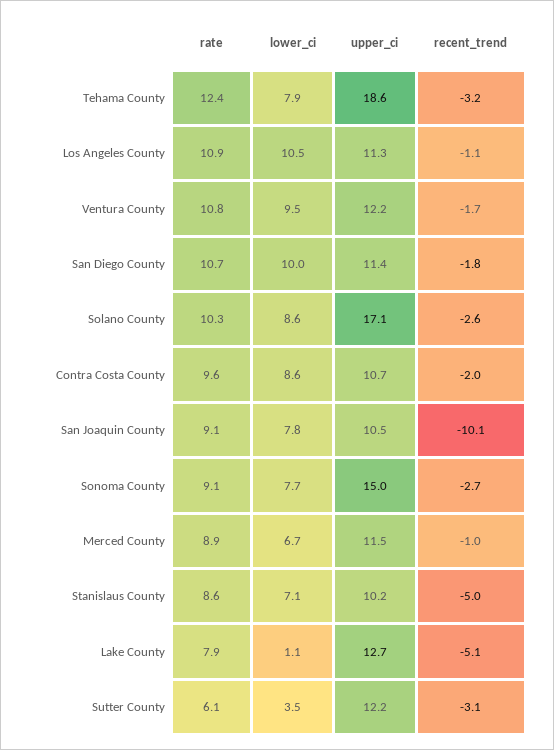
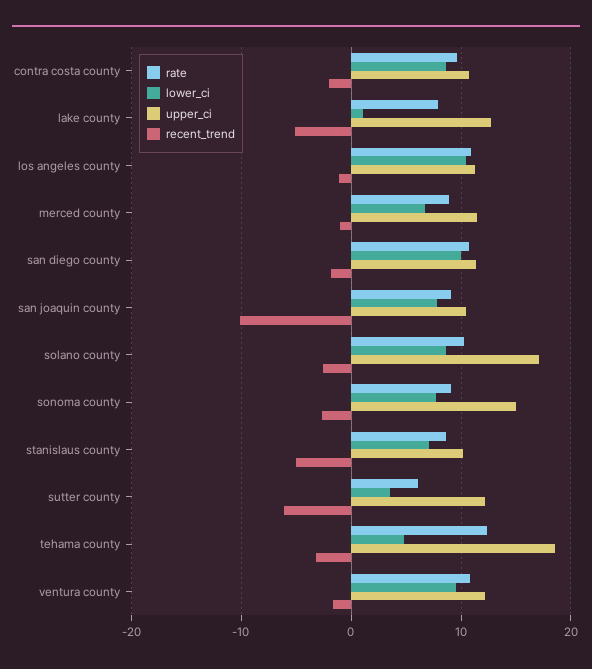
  {
    "rate": {
      "Tehama County": 12.4,
      "Los Angeles County": 10.9,
      "Ventura County": 10.8,
      "San Diego County": 10.7,
      "Solano County": 10.3,
      "Contra Costa County": 9.6,
      "San Joaquin County": 9.1,
      "Sonoma County": 9.1,
      "Merced County": 8.9,
      "Stanislaus County": 8.6,
      "Lake County": 7.9,
      "Sutter County": 6.1
    },
    "lower_ci": {
-     "Tehama County": 7.9,
+     "Tehama County": 5,
      "Los Angeles County": 10.5,
      "Ventura County": 9.5,
      "San Diego County": 10,
      "Solano County": 8.6,
      "Contra Costa County": 8.6,
      "San Joaquin County": 7.8,
      "Sonoma County": 7.7,
      "Merced County": 6.7,
      "Stanislaus County": 7.1,
      "Lake County": 1.1,
      "Sutter County": 3.5
    },
    "upper_ci": {
      "Tehama County": 18.6,
      "Los Angeles County": 11.3,
      "Ventura County": 12.2,
      "San Diego County": 11.4,
      "Solano County": 17.1,
      "Contra Costa County": 10.7,
      "San Joaquin County": 10.5,
      "Sonoma County": 15,
      "Merced County": 11.5,
      "Stanislaus County": 10.2,
      "Lake County": 12.7,
      "Sutter County": 12.2
    },
    "recent_trend": {
      "Tehama County": -3.2,
      "Los Angeles County": -1.1,
      "Ventura County": -1.7,
      "San Diego County": -1.8,
      "Solano County": -2.6,
      "Contra Costa County": -2,
      "San Joaquin County": -10.1,
      "Sonoma County": -2.7,
      "Merced County": -1,
      "Stanislaus County": -5,
      "Lake County": -5.1,
-     "Sutter County": -3.1
+     "Sutter County": -6
    }
  }

